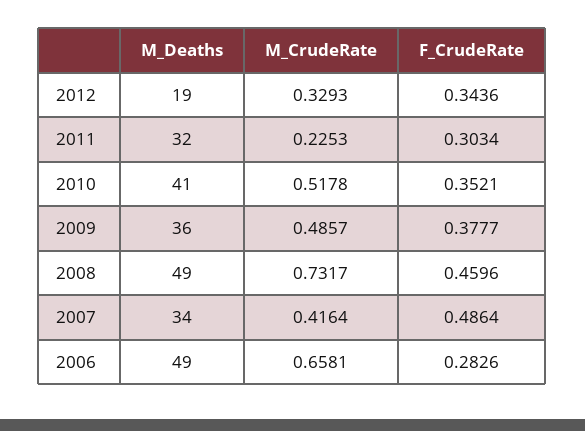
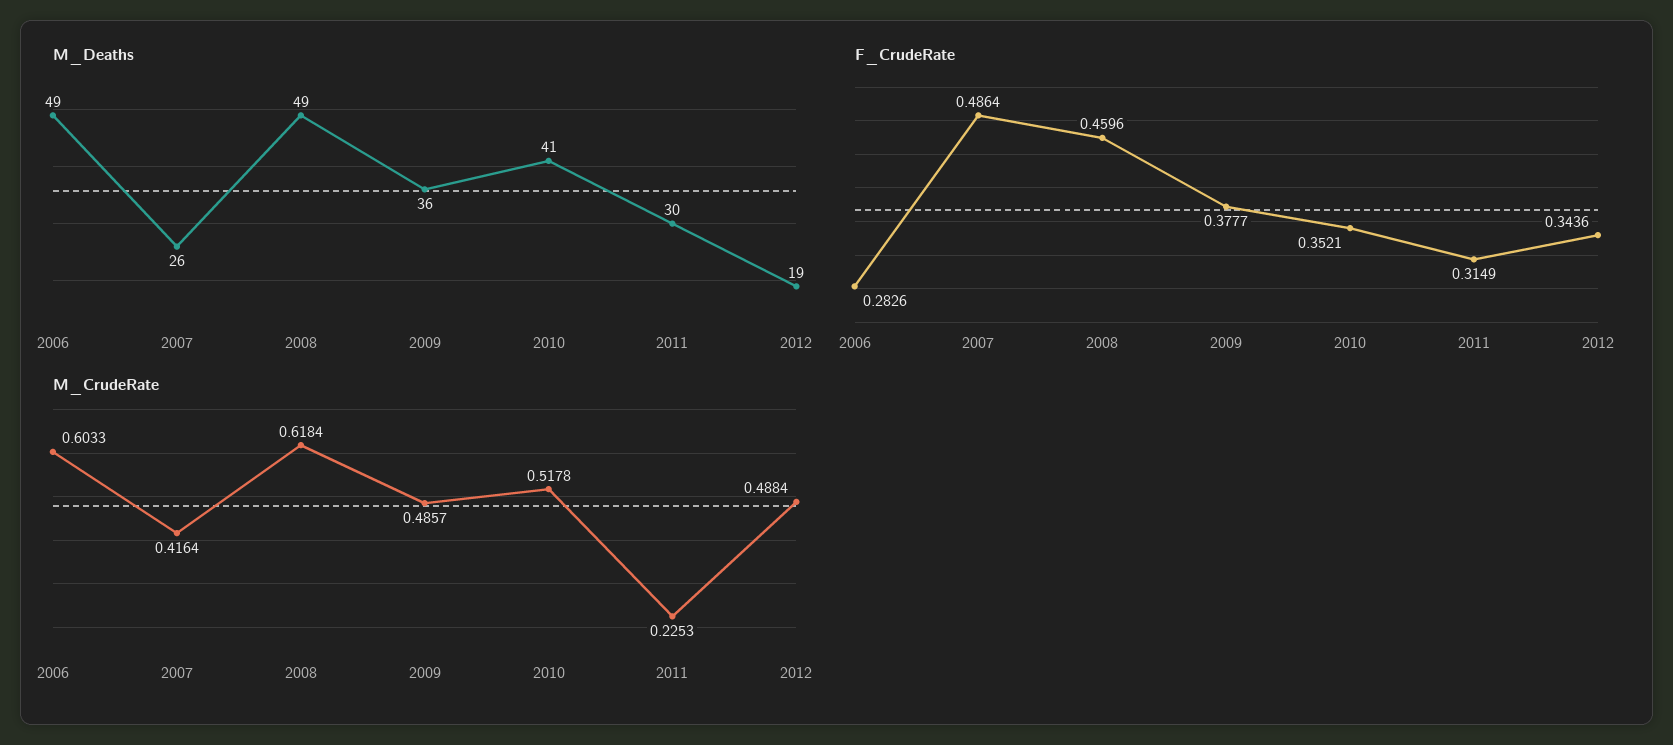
  {
    "M_Deaths": {
      "2012": 19,
-     "2011": 32,
+     "2011": 30,
      "2010": 41,
      "2009": 36,
      "2008": 49,
-     "2007": 34,
+     "2007": 26,
      "2006": 49
    },
    "M_CrudeRate": {
-     "2012": 0.3293,
+     "2012": 0.4884,
      "2011": 0.2253,
      "2010": 0.5178,
      "2009": 0.4857,
-     "2008": 0.7317,
+     "2008": 0.6184,
      "2007": 0.4164,
-     "2006": 0.6581
+     "2006": 0.6033
    },
    "F_CrudeRate": {
      "2012": 0.3436,
-     "2011": 0.3034,
+     "2011": 0.3149,
      "2010": 0.3521,
      "2009": 0.3777,
      "2008": 0.4596,
      "2007": 0.4864,
      "2006": 0.2826
    }
  }

